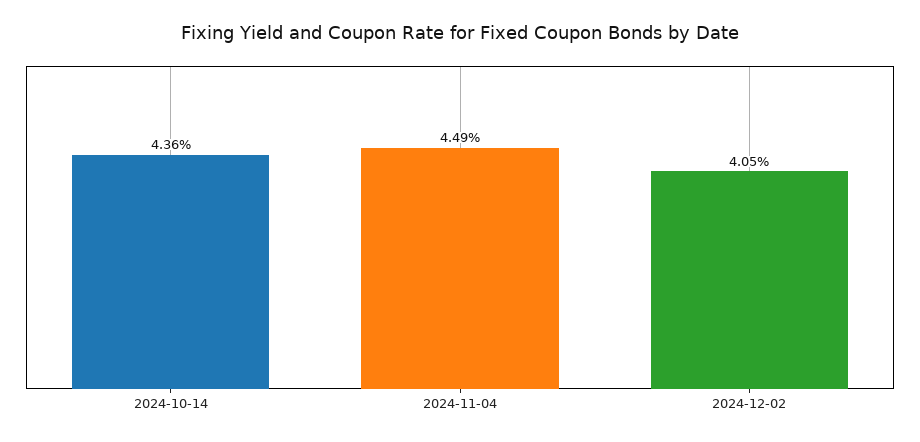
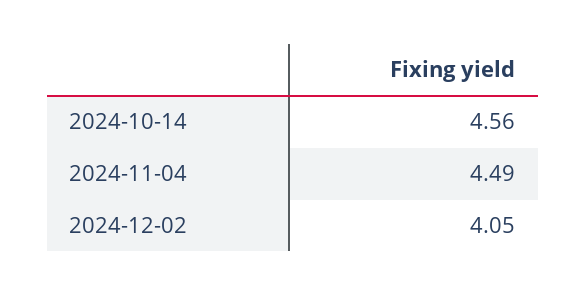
  {
-   "2024-10-14": 4.36,
+   "2024-10-14": 4.56,
    "2024-11-04": 4.49,
    "2024-12-02": 4.05
  }

